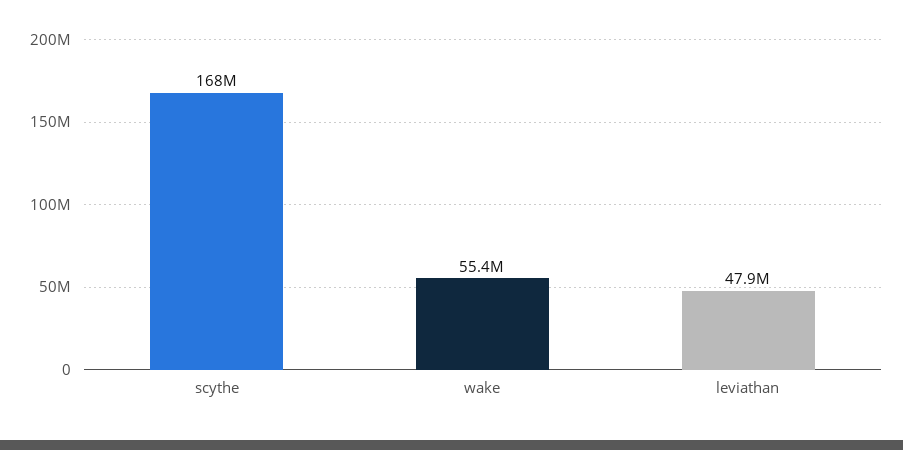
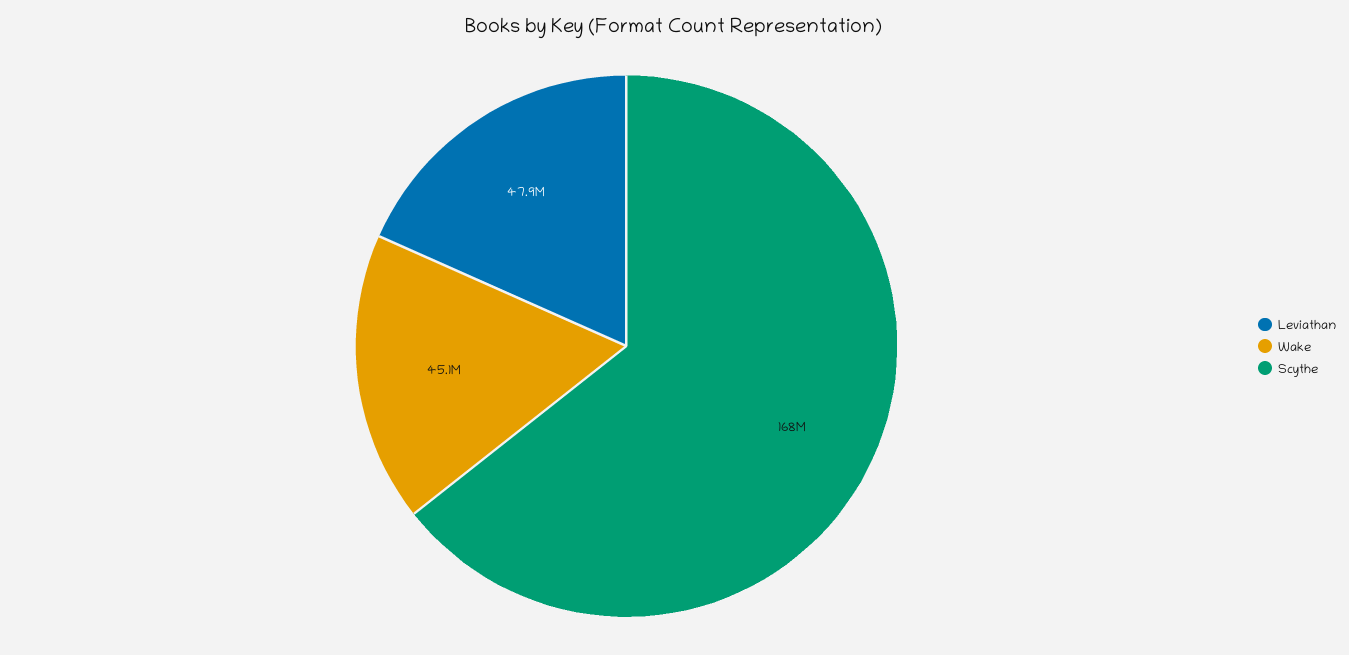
  {
    "scythe": 168000000,
-   "wake": 55400000,
+   "wake": 45100000,
    "leviathan": 47900000
  }

